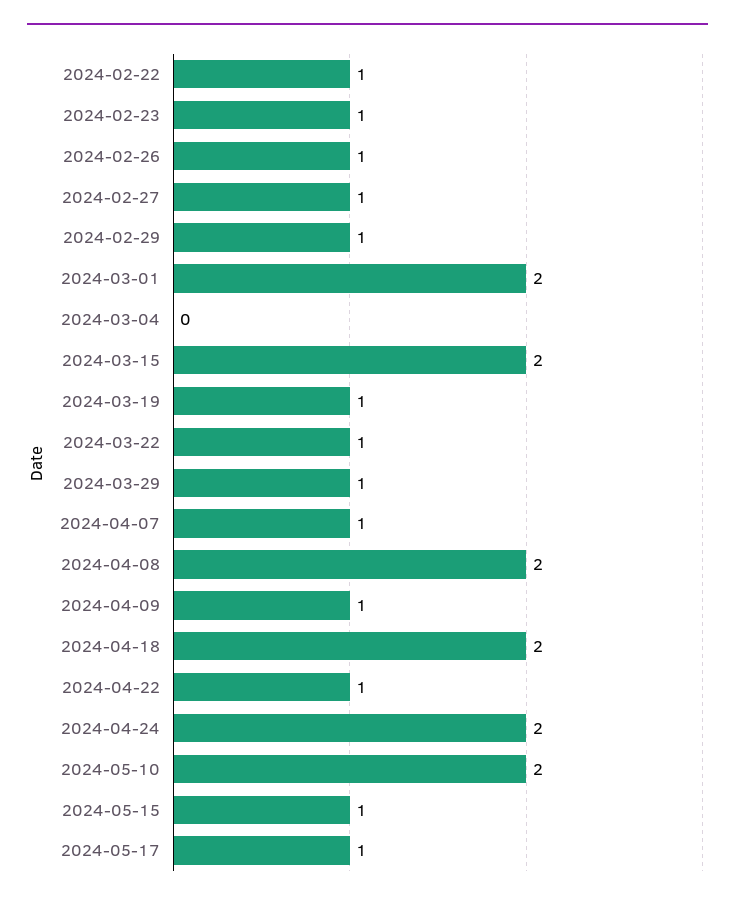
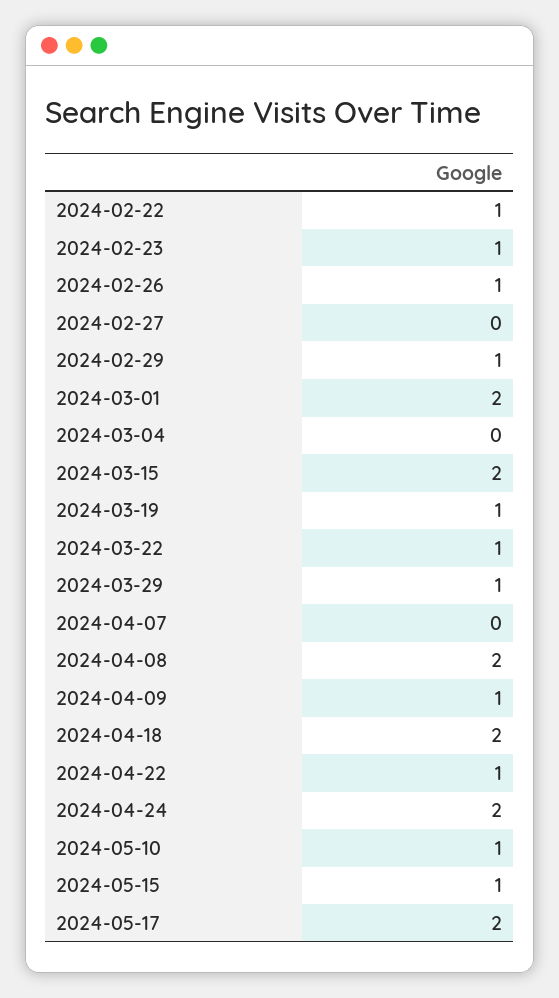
  {
    "2024-02-22": 1,
    "2024-02-23": 1,
    "2024-02-26": 1,
-   "2024-02-27": 1,
+   "2024-02-27": 0,
    "2024-02-29": 1,
    "2024-03-01": 2,
    "2024-03-04": 0,
    "2024-03-15": 2,
    "2024-03-19": 1,
    "2024-03-22": 1,
    "2024-03-29": 1,
-   "2024-04-07": 1,
+   "2024-04-07": 0,
    "2024-04-08": 2,
    "2024-04-09": 1,
    "2024-04-18": 2,
    "2024-04-22": 1,
    "2024-04-24": 2,
-   "2024-05-10": 2,
+   "2024-05-10": 1,
    "2024-05-15": 1,
-   "2024-05-17": 1
+   "2024-05-17": 2
  }

